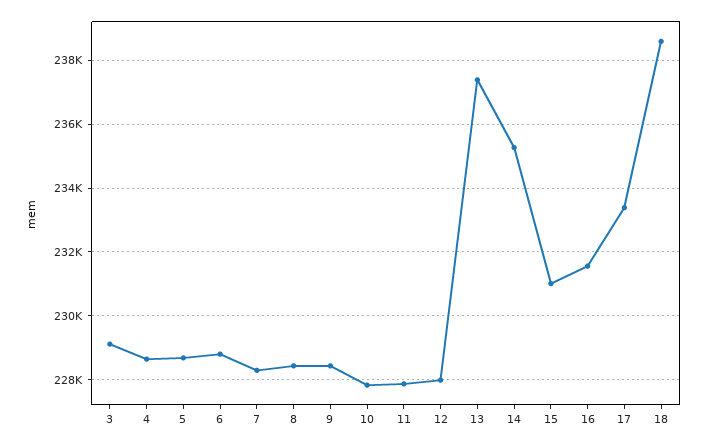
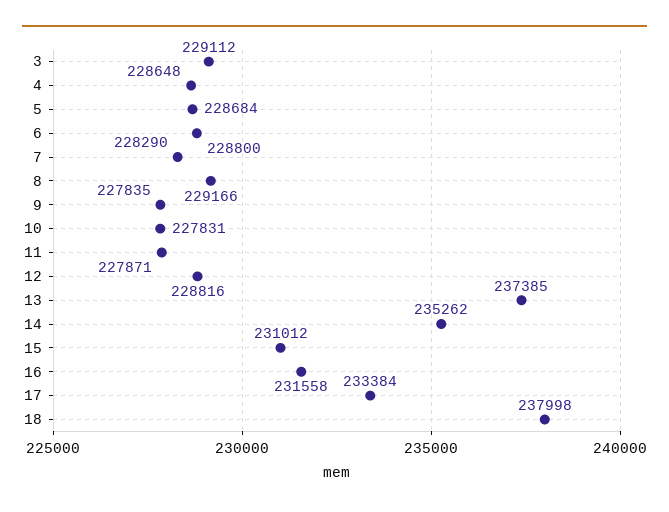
  {
    "3": 229112,
    "4": 228648,
    "5": 228684,
    "6": 228800,
    "7": 228290,
-   "8": 228400,
+   "8": 229166,
-   "9": 228400,
+   "9": 227835,
    "10": 227831,
    "11": 227871,
-   "12": 228000,
+   "12": 228816,
    "13": 237385,
    "14": 235262,
    "15": 231012,
    "16": 231558,
    "17": 233384,
-   "18": 238600
+   "18": 237998
  }

